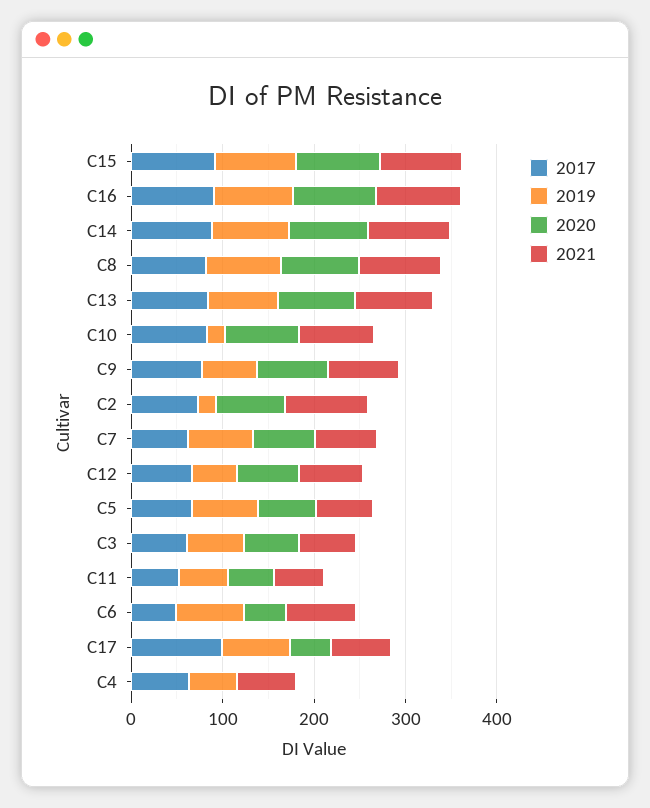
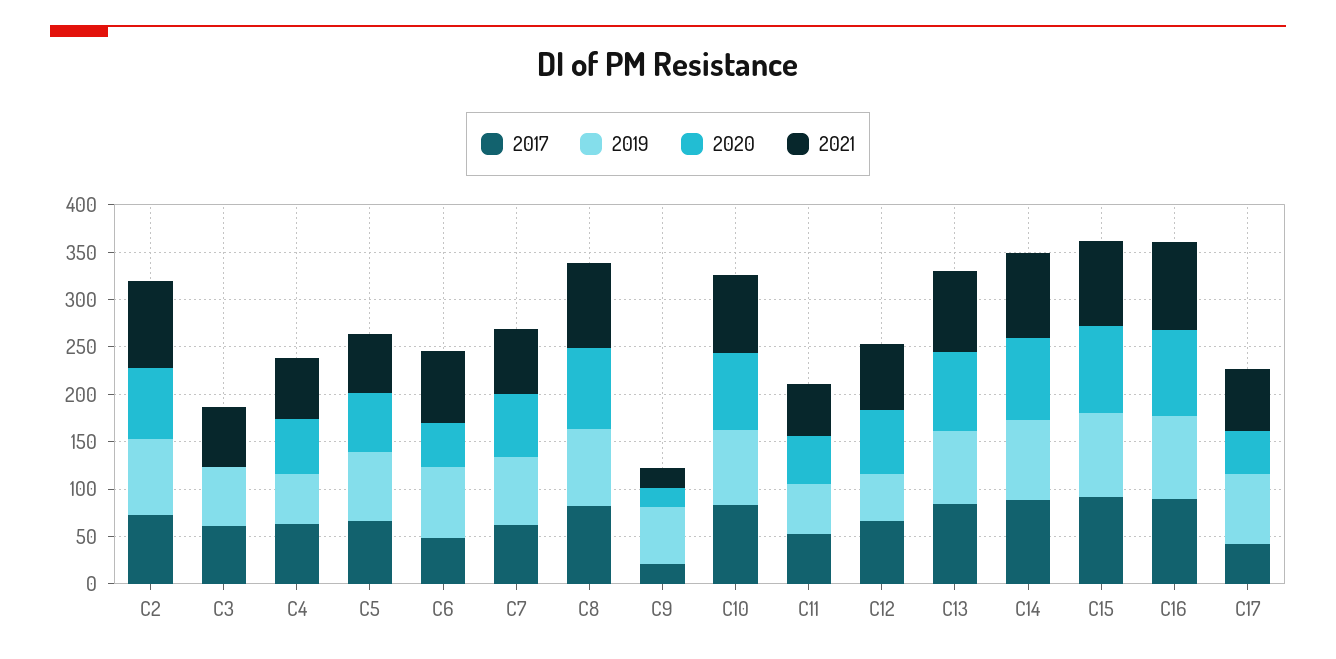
  {
    "2017": {
      "C15": 90,
      "C16": 90,
      "C14": 90,
      "C8": 80,
      "C13": 80,
      "C10": 80,
-     "C9": 80,
+     "C9": 20,
      "C2": 70,
      "C7": 60,
      "C12": 70,
      "C5": 70,
      "C3": 60,
      "C11": 50,
      "C6": 50,
-     "C17": 100,
+     "C17": 40,
      "C4": 60
    },
    "2019": {
      "C15": 90,
      "C16": 90,
      "C14": 90,
      "C8": 80,
      "C13": 80,
-     "C10": 20,
+     "C10": 80,
      "C9": 60,
-     "C2": 20,
+     "C2": 80,
      "C7": 70,
      "C12": 50,
      "C5": 70,
      "C3": 60,
      "C11": 50,
      "C6": 80,
      "C17": 70,
      "C4": 50
    },
    "2020": {
      "C15": 90,
      "C16": 90,
      "C14": 90,
      "C8": 90,
      "C13": 80,
      "C10": 80,
-     "C9": 80,
+     "C9": 20,
      "C2": 80,
      "C7": 70,
      "C12": 70,
      "C5": 60,
-     "C3": 60,
+     "C3": 0,
      "C11": 50,
      "C6": 50,
      "C17": 50,
-     "C4": 0
+     "C4": 60
    },
    "2021": {
      "C15": 90,
      "C16": 90,
      "C14": 90,
      "C8": 90,
      "C13": 90,
      "C10": 80,
-     "C9": 80,
+     "C9": 20,
      "C2": 90,
      "C7": 70,
      "C12": 70,
      "C5": 60,
      "C3": 60,
      "C11": 60,
      "C6": 80,
      "C17": 70,
      "C4": 70
    }
  }

